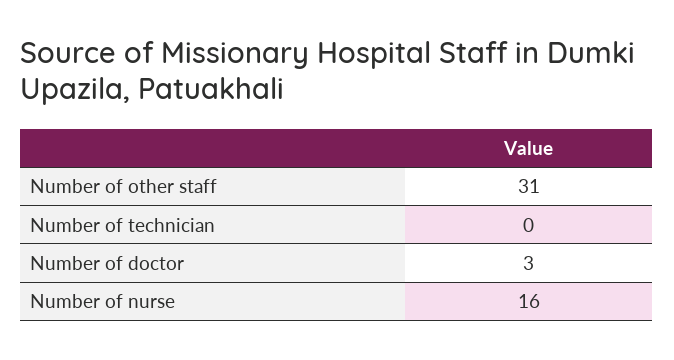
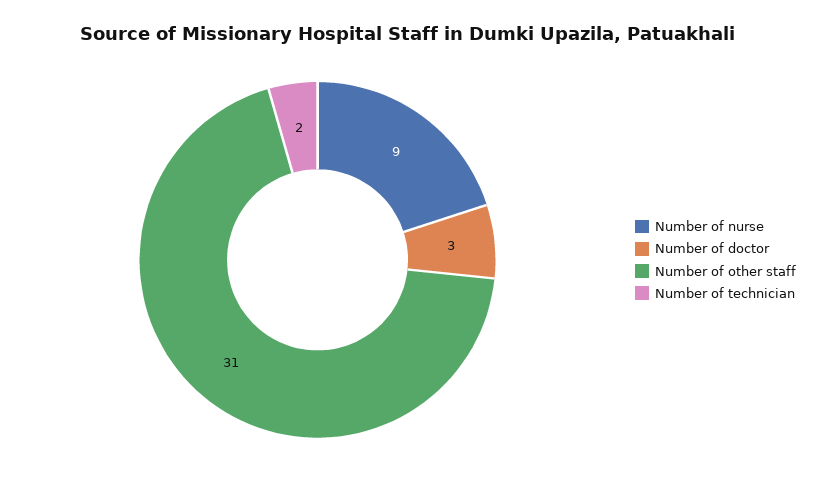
  {
    "Number of other staff": 31,
-   "Number of technician": 0,
+   "Number of technician": 2,
    "Number of doctor": 3,
-   "Number of nurse": 16
+   "Number of nurse": 9
  }

